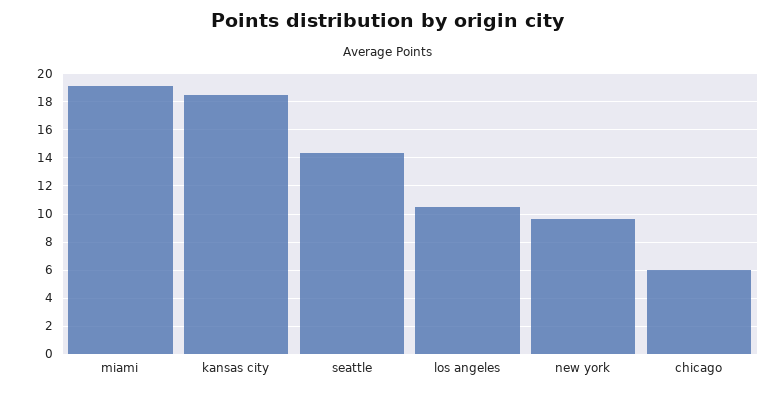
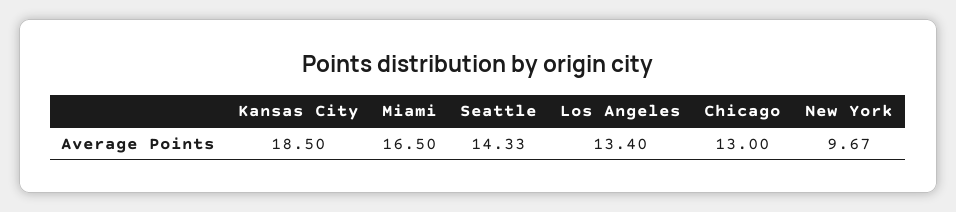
  {
-   "miami": 19,
+   "miami": 16.5,
    "kansas city": 18.5,
    "seattle": 14.33,
-   "los angeles": 10.5,
+   "los angeles": 13.4,
    "new york": 9.67,
-   "chicago": 6
+   "chicago": 13
  }

